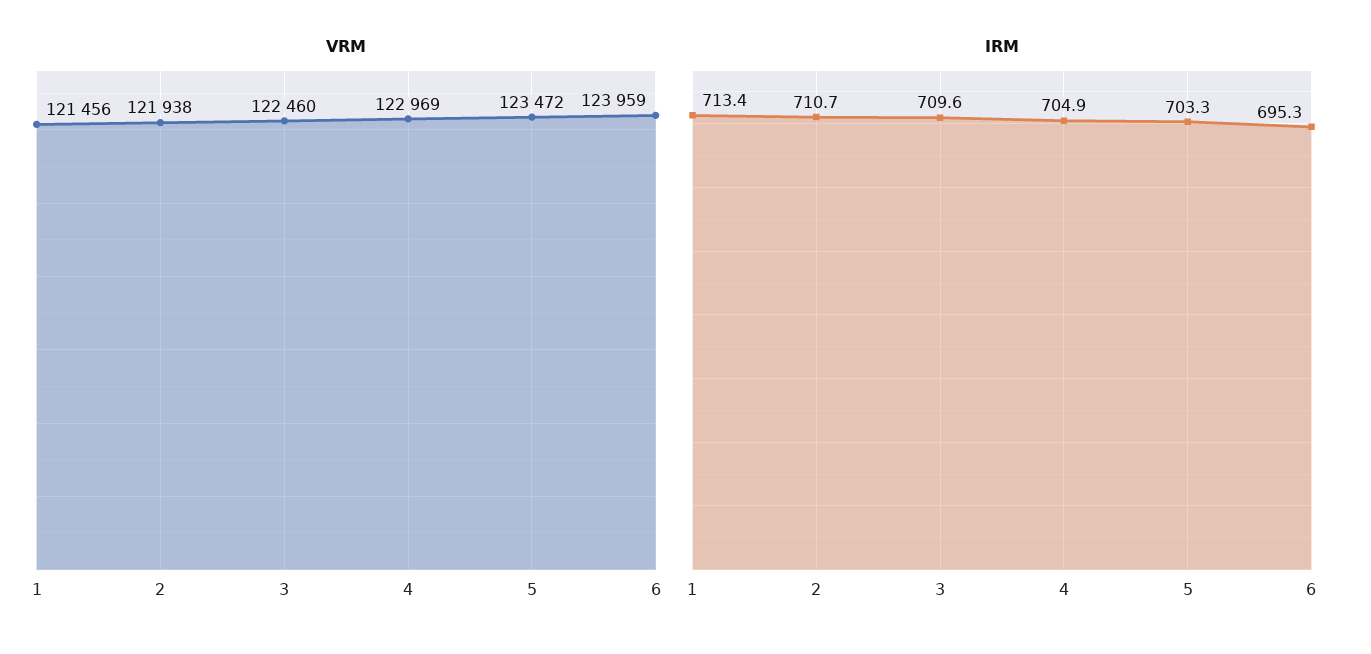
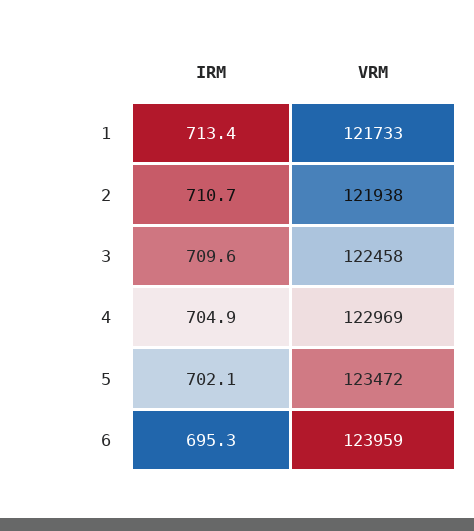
  {
    "VRM": {
-     "1": 121456,
+     "1": 121733,
      "2": 121938,
-     "3": 122460,
+     "3": 122458,
      "4": 122969,
      "5": 123472,
      "6": 123959
    },
    "IRM": {
      "1": 713.4,
      "2": 710.7,
      "3": 709.6,
      "4": 704.9,
-     "5": 703.3,
+     "5": 702.1,
      "6": 695.3
    }
  }

